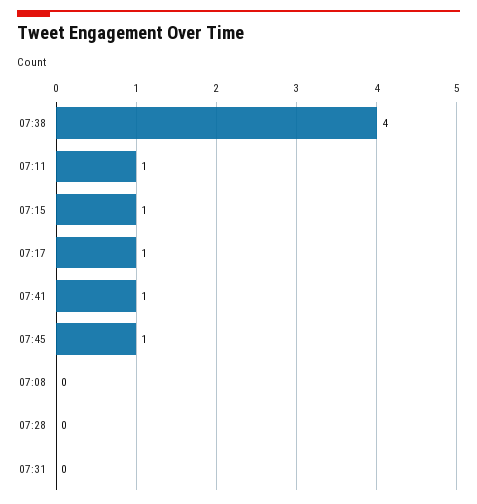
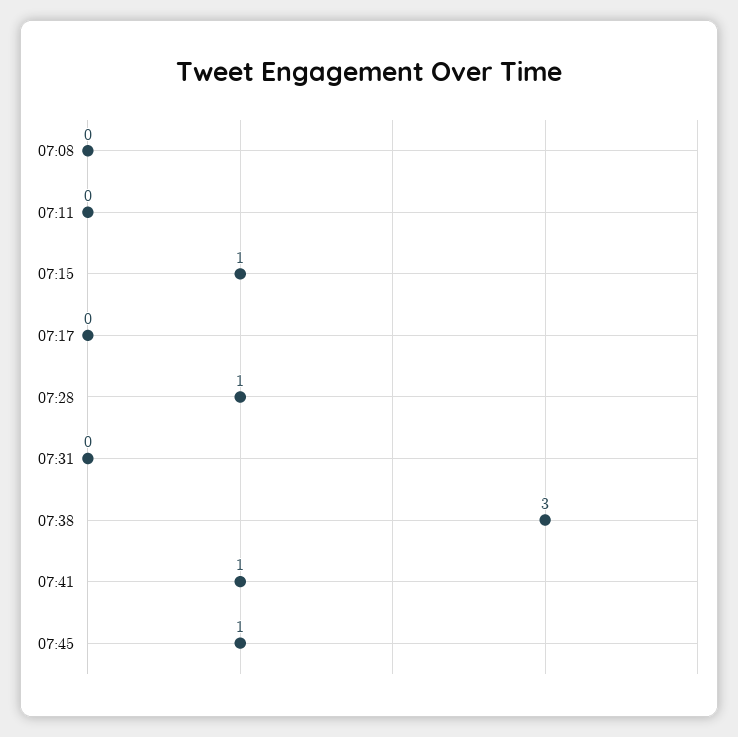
  {
-   "07:38": 4,
+   "07:38": 3,
-   "07:11": 1,
+   "07:11": 0,
    "07:15": 1,
-   "07:17": 1,
+   "07:17": 0,
    "07:41": 1,
    "07:45": 1,
    "07:08": 0,
-   "07:28": 0,
+   "07:28": 1,
    "07:31": 0
  }

